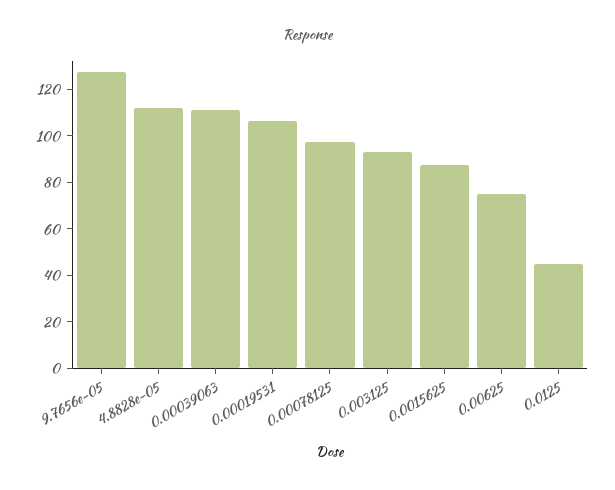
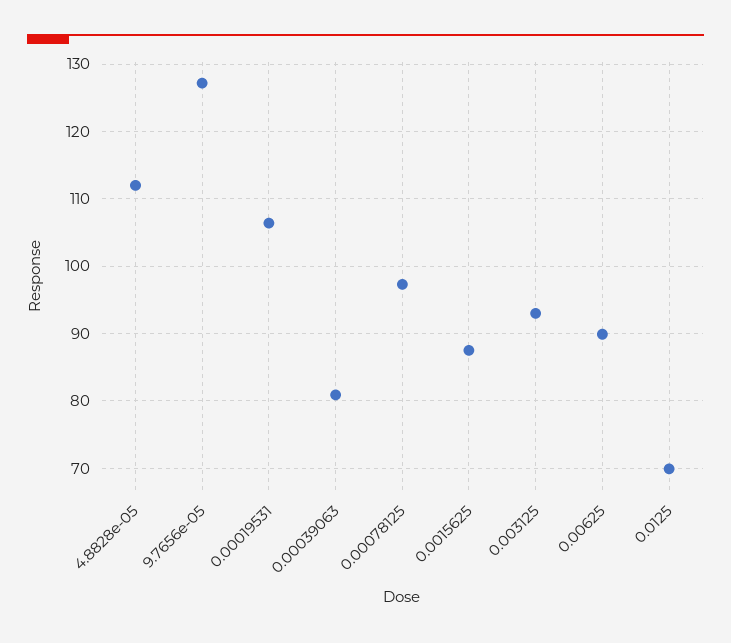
  {
    "9.7656e-05": 127,
    "4.8828e-05": 112,
-   "0.00039063": 110,
+   "0.00039063": 81,
    "0.00019531": 106,
    "0.00078125": 97,
    "0.003125": 93,
    "0.0015625": 88,
-   "0.00625": 75,
+   "0.00625": 90,
-   "0.0125": 45
+   "0.0125": 70
  }

